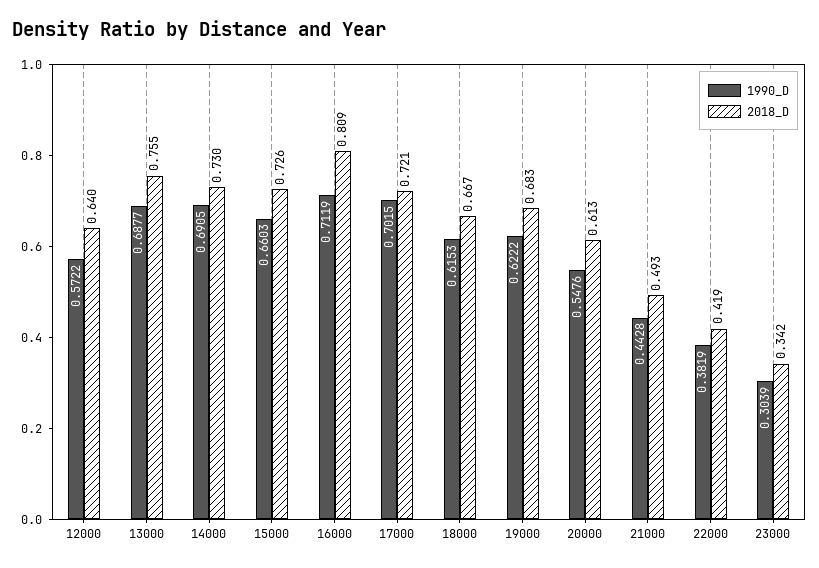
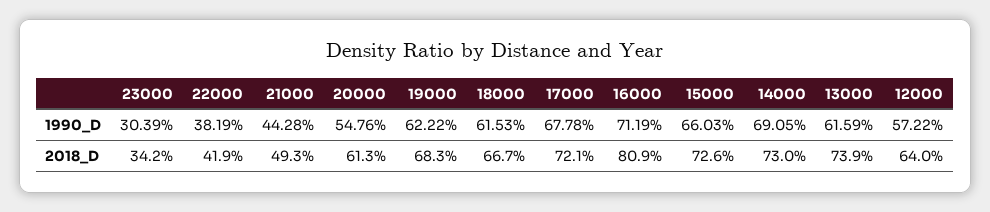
  {
    "1990_D": {
      "12000": 0.5722,
-     "13000": 0.6877,
+     "13000": 0.6159,
      "14000": 0.6905,
      "15000": 0.6603,
      "16000": 0.7119,
-     "17000": 0.7015,
+     "17000": 0.6778,
      "18000": 0.6153,
      "19000": 0.6222,
      "20000": 0.5476,
      "21000": 0.4428,
      "22000": 0.3819,
      "23000": 0.3039
    },
    "2018_D": {
      "12000": 0.64,
-     "13000": 0.755,
+     "13000": 0.739,
      "14000": 0.73,
      "15000": 0.726,
      "16000": 0.809,
      "17000": 0.721,
      "18000": 0.667,
      "19000": 0.683,
      "20000": 0.613,
      "21000": 0.493,
      "22000": 0.419,
      "23000": 0.342
    }
  }

